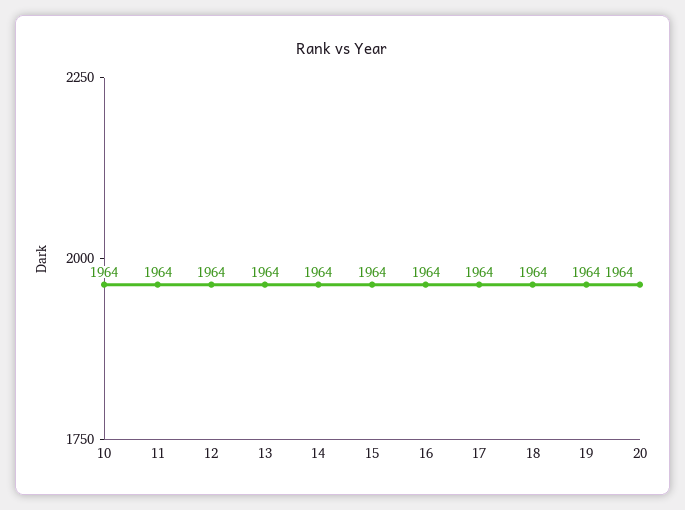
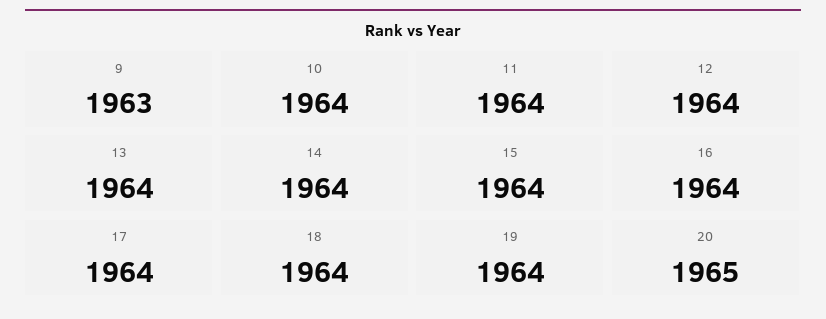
  {
    "10": 1964,
    "11": 1964,
    "12": 1964,
    "13": 1964,
    "14": 1964,
    "15": 1964,
    "16": 1964,
    "17": 1964,
    "18": 1964,
    "19": 1964,
-   "20": 1964
+   "20": 1965,
+   "9": 1963
  }

